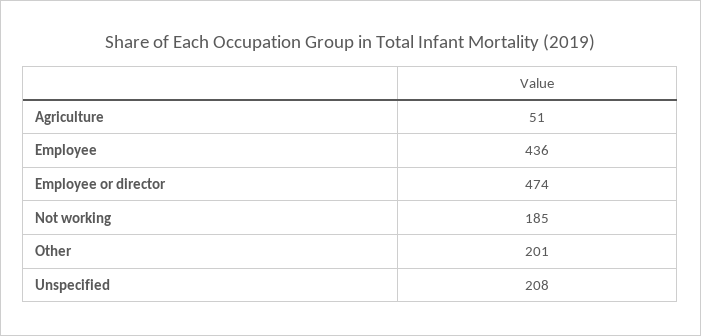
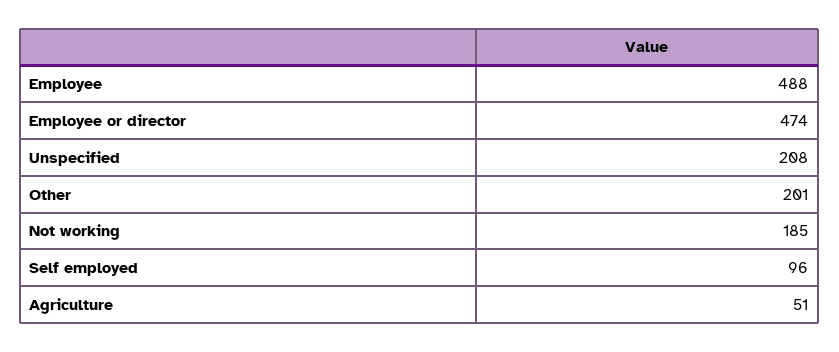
  {
    "Agriculture": 51,
-   "Employee": 436,
+   "Employee": 488,
    "Employee or director": 474,
    "Not working": 185,
    "Other": 201,
-   "Unspecified": 208
+   "Unspecified": 208,
+   "Self employed": 96
  }

